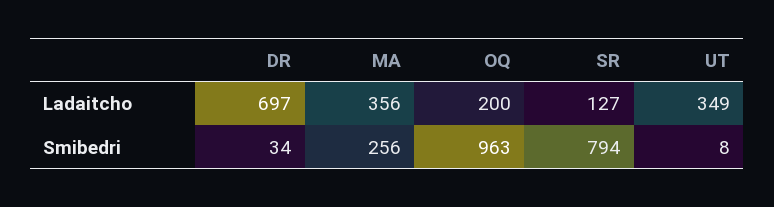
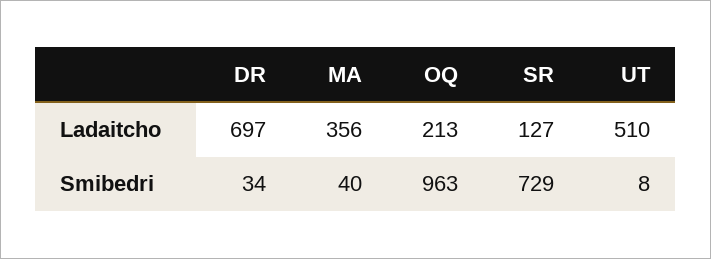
  {
    "DR": {
      "Ladaitcho": 697,
      "Smibedri": 34
    },
    "MA": {
      "Ladaitcho": 356,
-     "Smibedri": 256
+     "Smibedri": 40
    },
    "OQ": {
-     "Ladaitcho": 200,
+     "Ladaitcho": 213,
      "Smibedri": 963
    },
    "SR": {
      "Ladaitcho": 127,
-     "Smibedri": 794
+     "Smibedri": 729
    },
    "UT": {
-     "Ladaitcho": 349,
+     "Ladaitcho": 510,
      "Smibedri": 8
    }
  }

